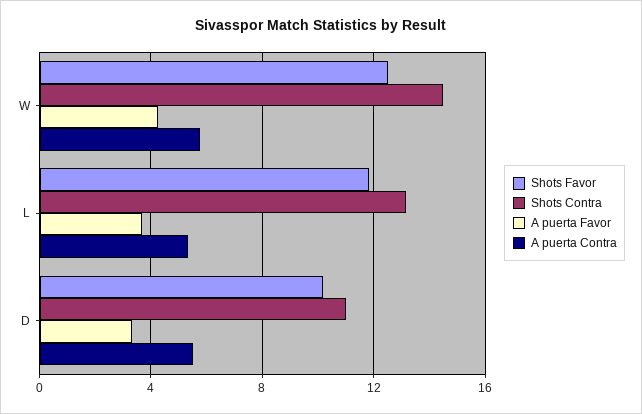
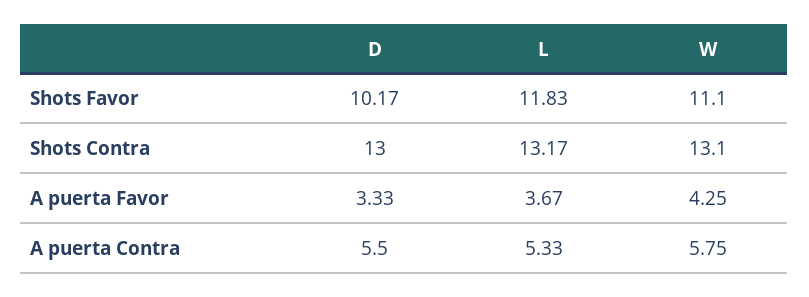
  {
    "Shots Favor": {
-     "W": 12.5,
+     "W": 11.1,
      "L": 11.83,
      "D": 10.17
    },
    "Shots Contra": {
-     "W": 14.5,
+     "W": 13.1,
      "L": 13.17,
-     "D": 11
+     "D": 13
    },
    "A puerta Favor": {
      "W": 4.25,
      "L": 3.67,
      "D": 3.33
    },
    "A puerta Contra": {
      "W": 5.75,
      "L": 5.33,
      "D": 5.5
    }
  }

